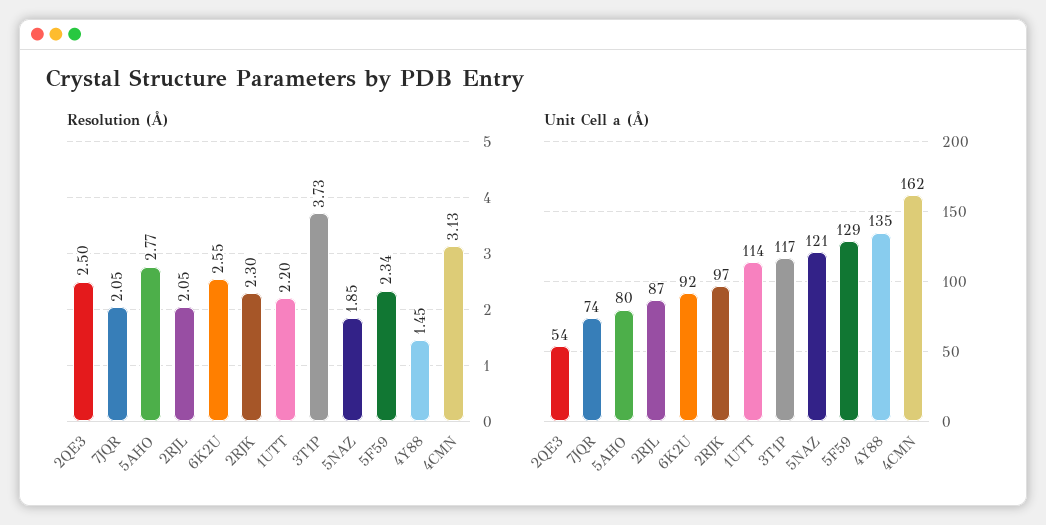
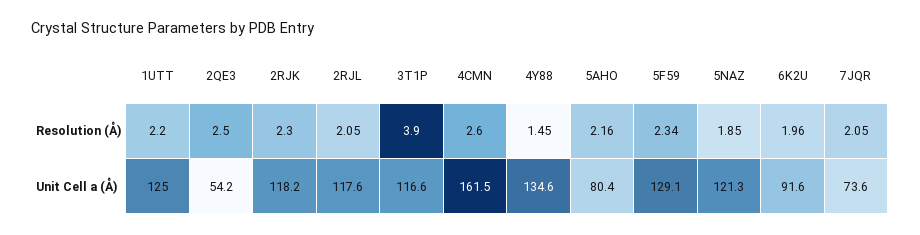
  {
    "Resolution (Å)": {
      "2QE3": 2.5,
      "7JQR": 2.05,
-     "5AHO": 2.77,
+     "5AHO": 2.16,
      "2RJL": 2.05,
-     "6K2U": 2.55,
+     "6K2U": 1.96,
      "2RJK": 2.3,
      "1UTT": 2.2,
-     "3T1P": 3.73,
+     "3T1P": 3.9,
      "5NAZ": 1.85,
      "5F59": 2.34,
      "4Y88": 1.45,
-     "4CMN": 3.13
+     "4CMN": 2.6
    },
    "Unit Cell a (Å)": {
      "2QE3": 54.2,
      "7JQR": 73.6,
      "5AHO": 80.4,
-     "2RJL": 87,
+     "2RJL": 117.6,
      "6K2U": 91.6,
-     "2RJK": 97,
+     "2RJK": 118.2,
-     "1UTT": 114,
+     "1UTT": 125,
      "3T1P": 116.6,
      "5NAZ": 121.3,
      "5F59": 129.1,
      "4Y88": 134.6,
      "4CMN": 161.5
    }
  }

